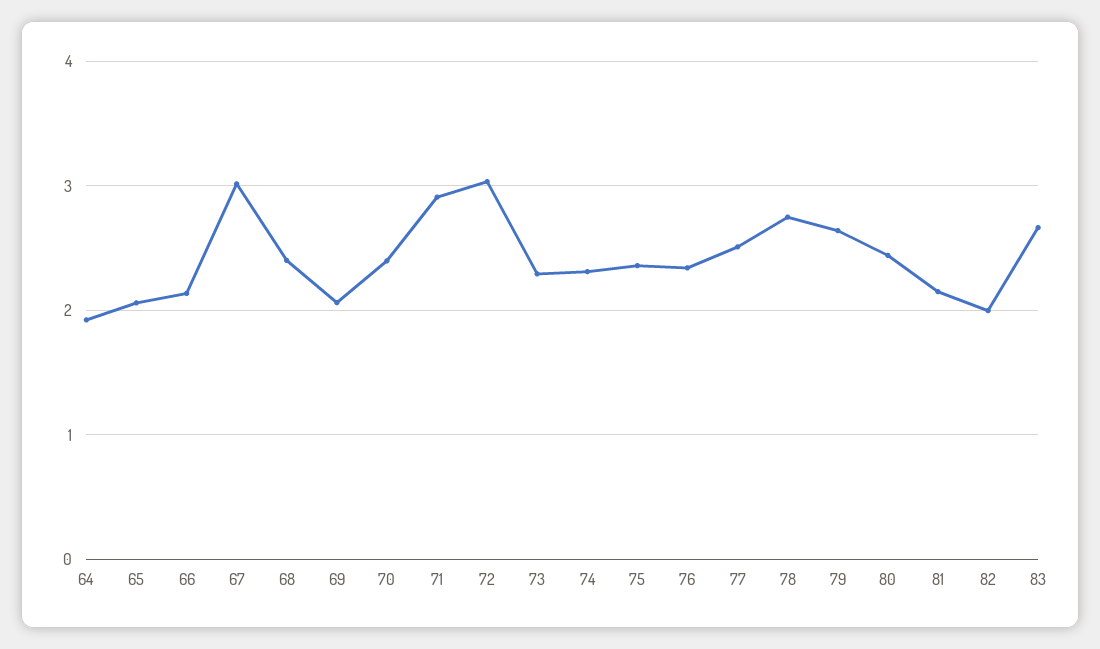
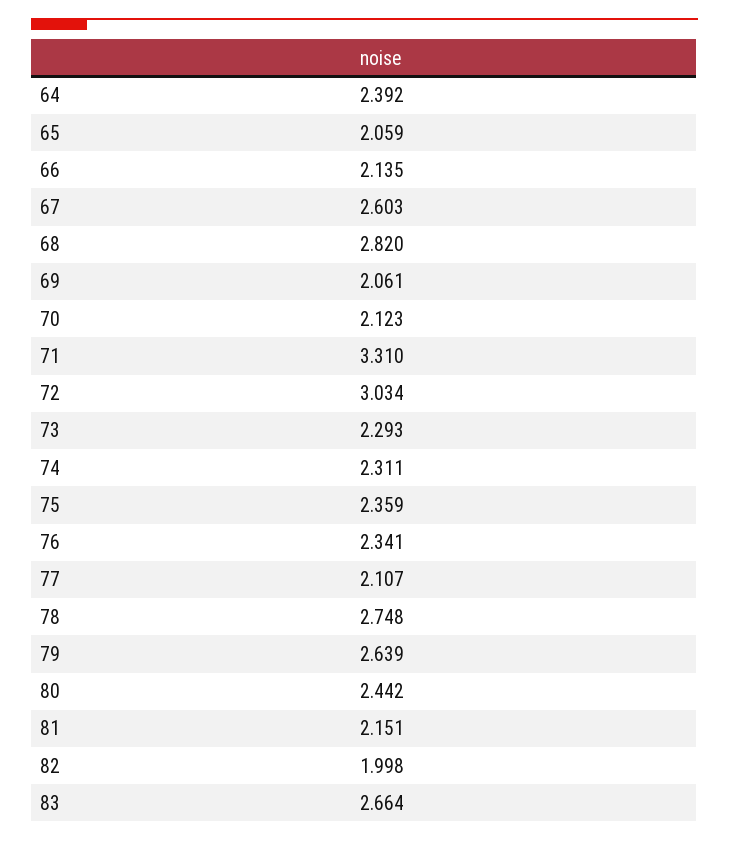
  {
-   "64": 1.9,
+   "64": 2.392,
    "65": 2.059,
    "66": 2.135,
-   "67": 3,
+   "67": 2.603,
-   "68": 2.4,
+   "68": 2.82,
    "69": 2.061,
-   "70": 2.4,
+   "70": 2.123,
-   "71": 2.9,
+   "71": 3.31,
    "72": 3.034,
    "73": 2.293,
    "74": 2.311,
    "75": 2.359,
    "76": 2.341,
-   "77": 2.5,
+   "77": 2.107,
    "78": 2.748,
    "79": 2.639,
    "80": 2.442,
    "81": 2.151,
    "82": 1.998,
    "83": 2.664
  }

